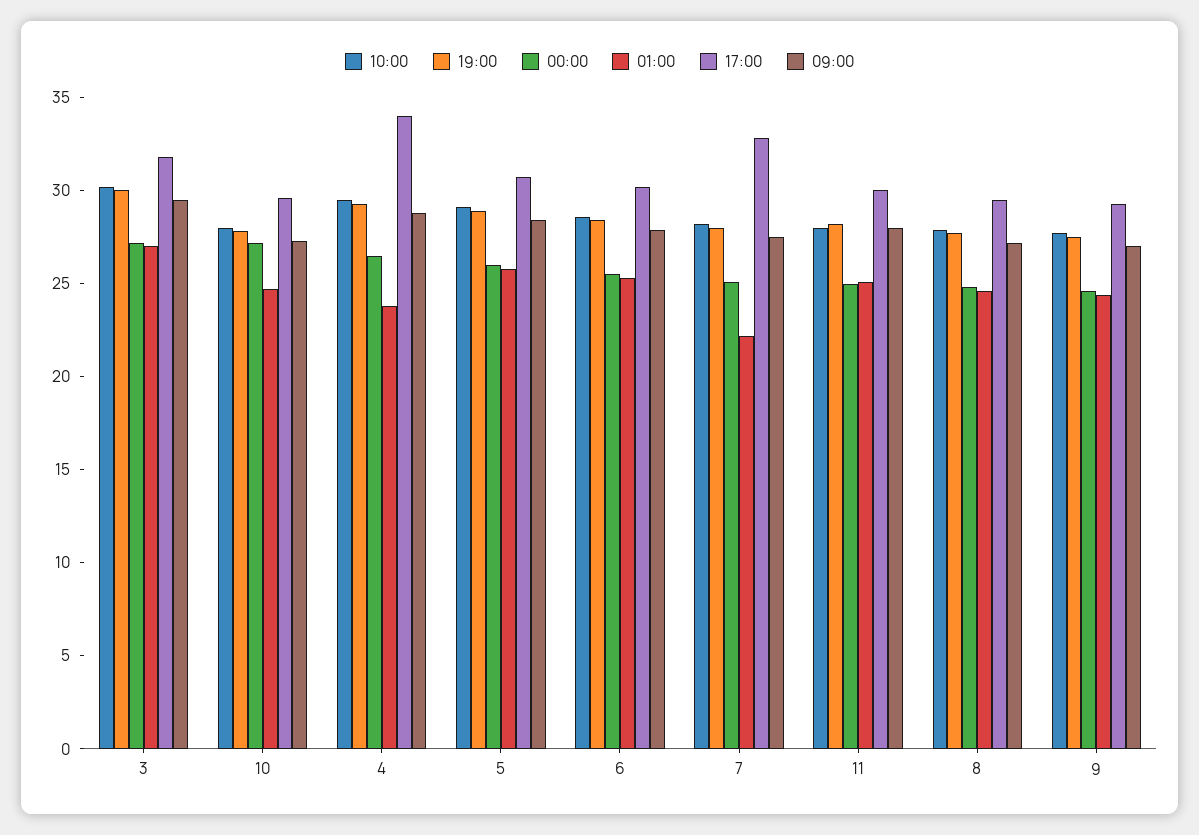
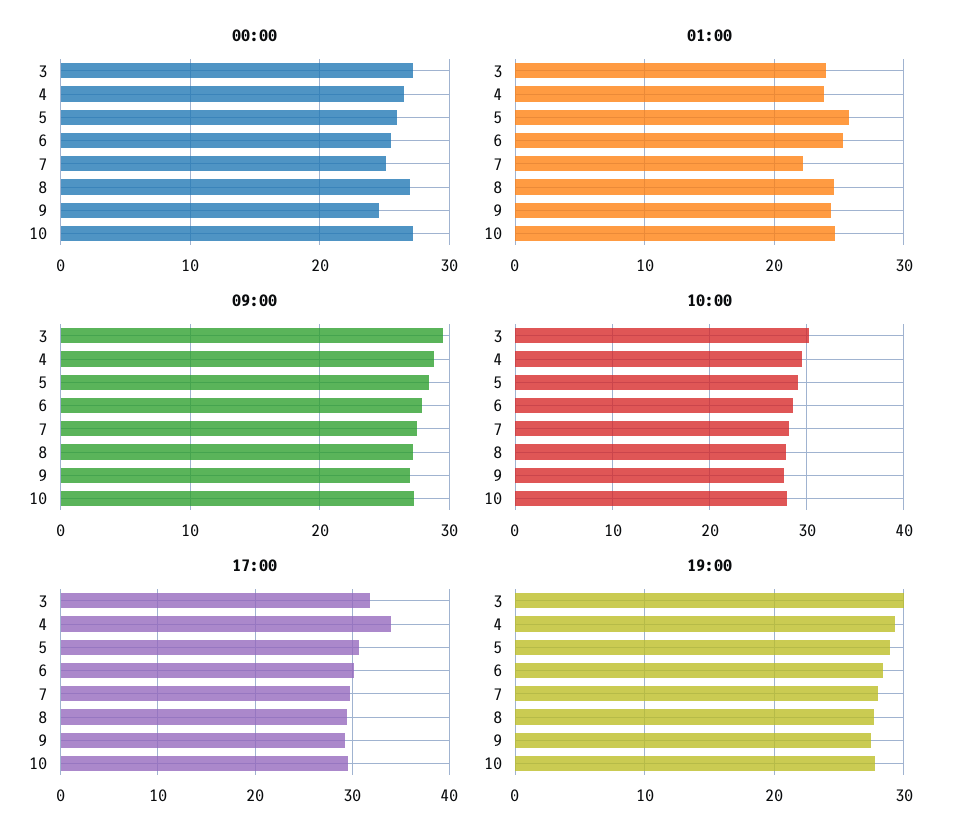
  {
    "10:00": {
      "3": 30,
      "10": 28,
      "4": 30,
      "5": 29,
      "6": 29,
      "7": 28,
-     "11": 28,
      "8": 28,
      "9": 28
    },
    "19:00": {
      "3": 30,
      "10": 28,
      "4": 29,
      "5": 29,
      "6": 28,
      "7": 28,
-     "11": 28,
      "8": 28,
      "9": 28
    },
    "00:00": {
      "3": 27,
      "10": 27,
      "4": 27,
      "5": 26,
      "6": 26,
      "7": 25,
-     "11": 25,
-     "8": 25,
+     "8": 27,
      "9": 25
    },
    "01:00": {
-     "3": 27,
+     "3": 24,
      "10": 25,
      "4": 24,
      "5": 26,
      "6": 25,
      "7": 22,
-     "11": 25,
      "8": 25,
      "9": 24
    },
    "17:00": {
      "3": 32,
      "10": 30,
      "4": 34,
      "5": 31,
      "6": 30,
-     "7": 33,
+     "7": 30,
-     "11": 30,
      "8": 30,
      "9": 29
    },
    "09:00": {
      "3": 30,
      "10": 27,
      "4": 29,
      "5": 28,
      "6": 28,
      "7": 28,
-     "11": 28,
      "8": 27,
      "9": 27
    }
  }

